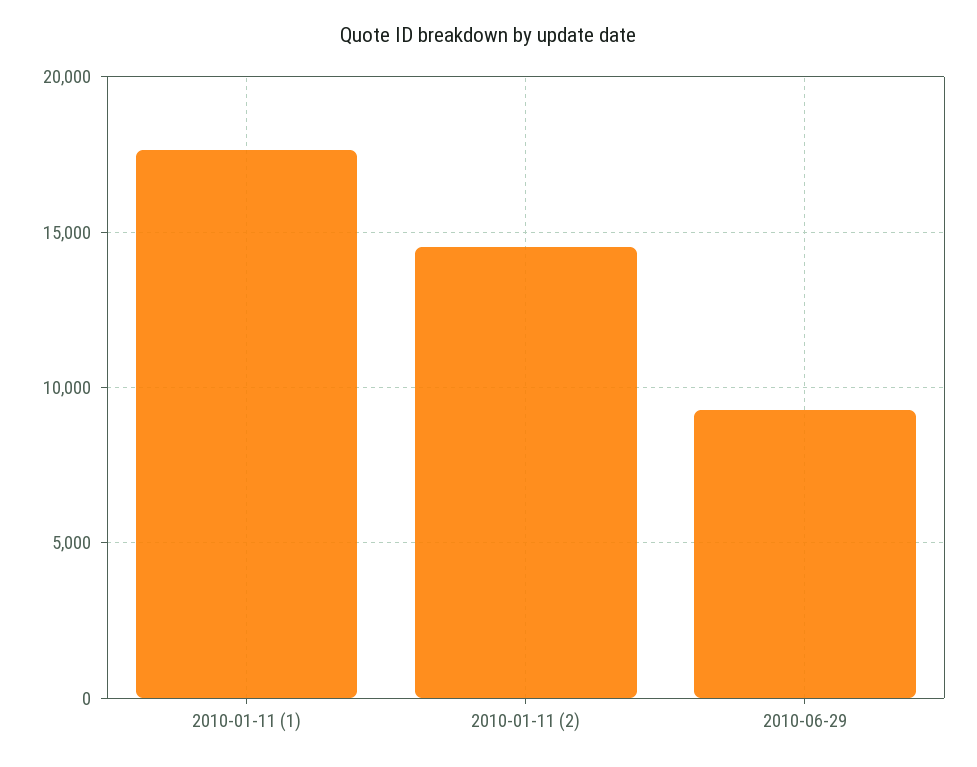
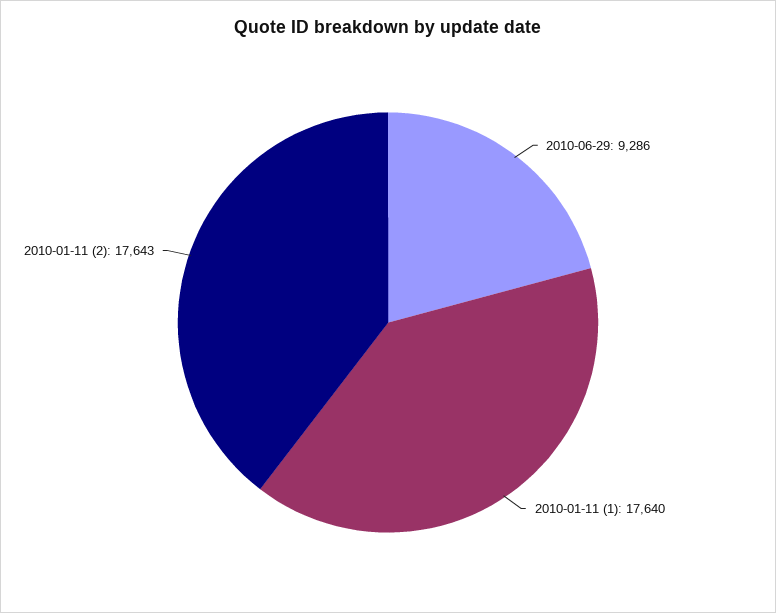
  {
    "2010-01-11 (1)": 17640,
-   "2010-01-11 (2)": 14500,
+   "2010-01-11 (2)": 17643,
    "2010-06-29": 9286
  }

